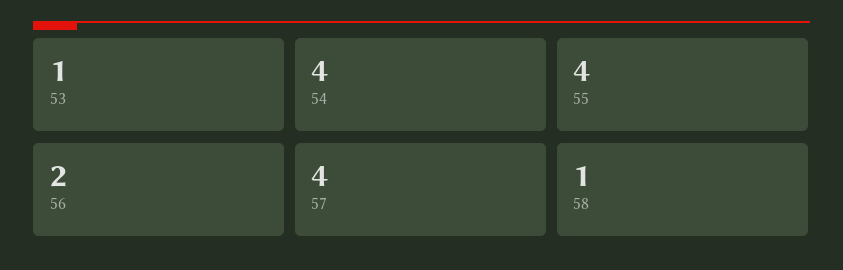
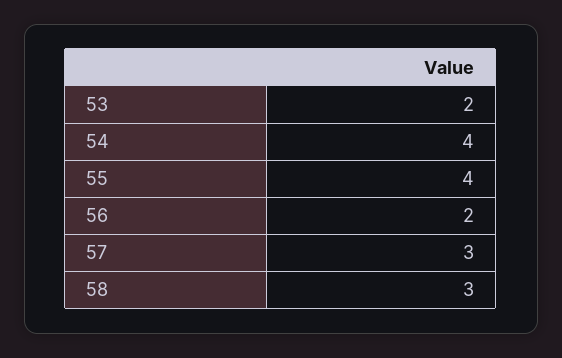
  {
-   "53": 1,
+   "53": 2,
    "54": 4,
    "55": 4,
    "56": 2,
-   "57": 4,
+   "57": 3,
-   "58": 1
+   "58": 3
  }

